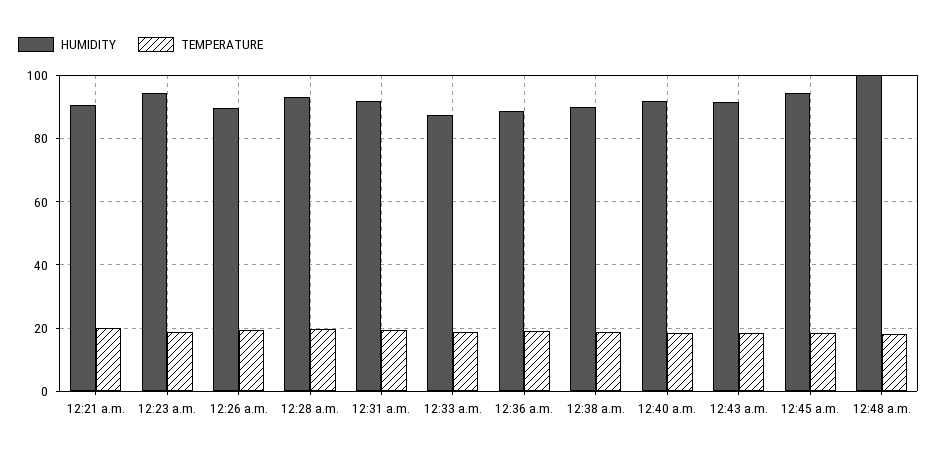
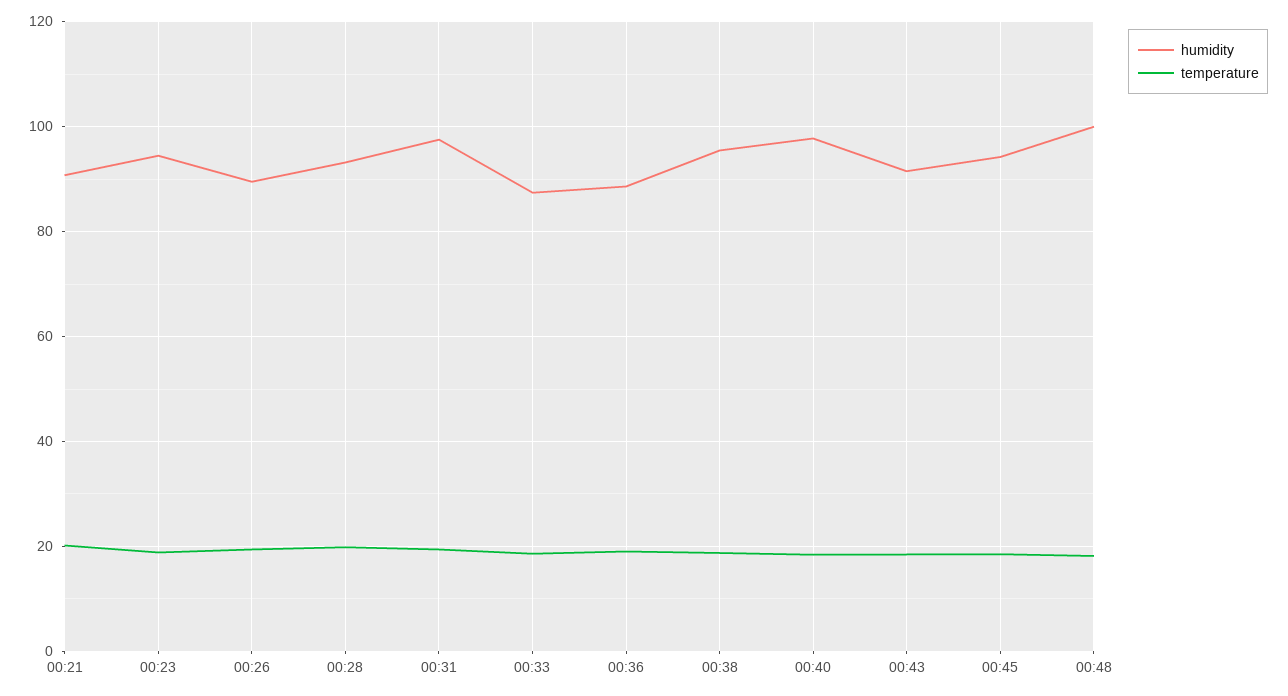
  {
    "HUMIDITY": {
      "12:21 a.m.": 90,
      "12:23 a.m.": 94,
      "12:26 a.m.": 90,
      "12:28 a.m.": 94,
-     "12:31 a.m.": 92,
+     "12:31 a.m.": 98,
      "12:33 a.m.": 88,
      "12:36 a.m.": 88,
-     "12:38 a.m.": 90,
+     "12:38 a.m.": 96,
-     "12:40 a.m.": 92,
+     "12:40 a.m.": 98,
      "12:43 a.m.": 92,
      "12:45 a.m.": 94,
      "12:48 a.m.": 100
    },
    "TEMPERATURE": {
      "12:21 a.m.": 20,
      "12:23 a.m.": 18,
      "12:26 a.m.": 20,
      "12:28 a.m.": 20,
      "12:31 a.m.": 20,
      "12:33 a.m.": 18,
      "12:36 a.m.": 20,
      "12:38 a.m.": 18,
      "12:40 a.m.": 18,
      "12:43 a.m.": 18,
      "12:45 a.m.": 18,
      "12:48 a.m.": 18
    }
  }

